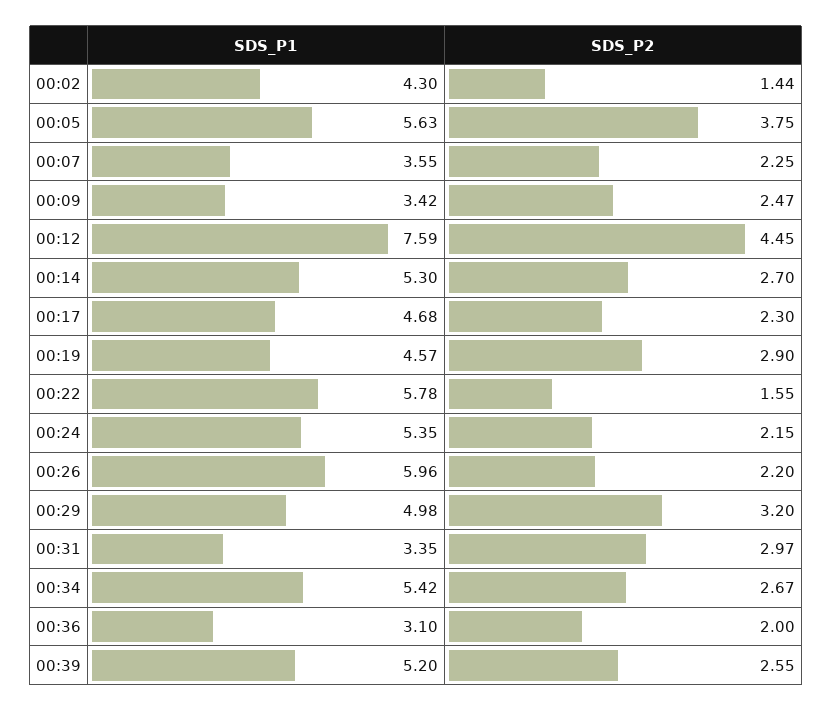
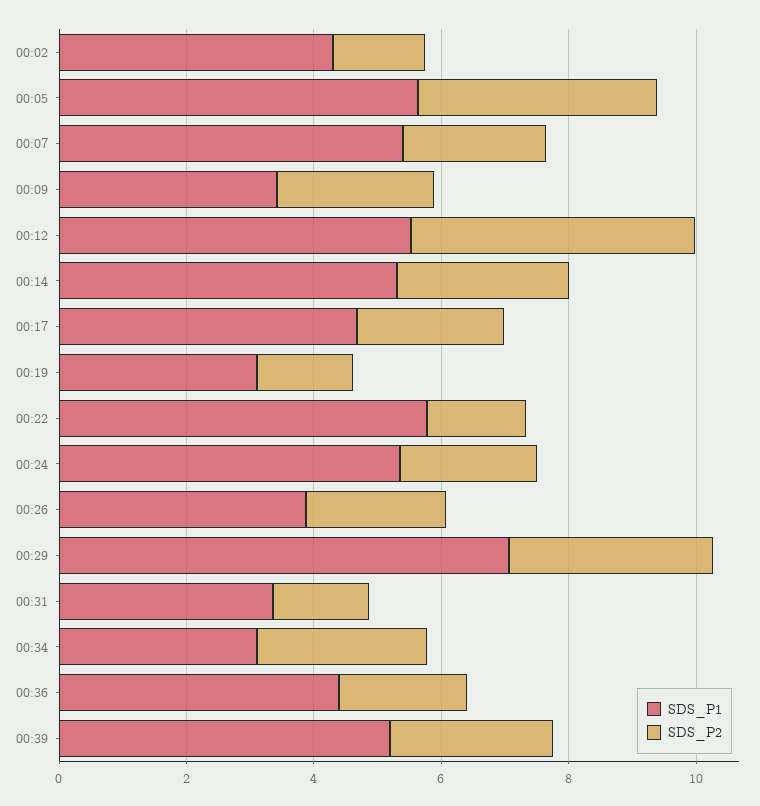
  {
    "SDS_P1": {
      "00:02": 4.3,
      "00:05": 5.63,
-     "00:07": 3.55,
+     "00:07": 5.5,
      "00:09": 3.42,
-     "00:12": 7.59,
+     "00:12": 5.5,
      "00:14": 5.3,
      "00:17": 4.68,
-     "00:19": 4.57,
+     "00:19": 3,
      "00:22": 5.78,
      "00:24": 5.35,
-     "00:26": 5.96,
+     "00:26": 4,
-     "00:29": 4.98,
+     "00:29": 7,
      "00:31": 3.35,
-     "00:34": 5.42,
+     "00:34": 3,
-     "00:36": 3.1,
+     "00:36": 4.5,
      "00:39": 5.2
    },
    "SDS_P2": {
      "00:02": 1.44,
      "00:05": 3.75,
      "00:07": 2.25,
      "00:09": 2.47,
      "00:12": 4.45,
      "00:14": 2.7,
      "00:17": 2.3,
-     "00:19": 2.9,
+     "00:19": 1.5,
      "00:22": 1.55,
      "00:24": 2.15,
      "00:26": 2.2,
      "00:29": 3.2,
-     "00:31": 2.97,
+     "00:31": 1.5,
      "00:34": 2.67,
      "00:36": 2,
      "00:39": 2.55
    }
  }

